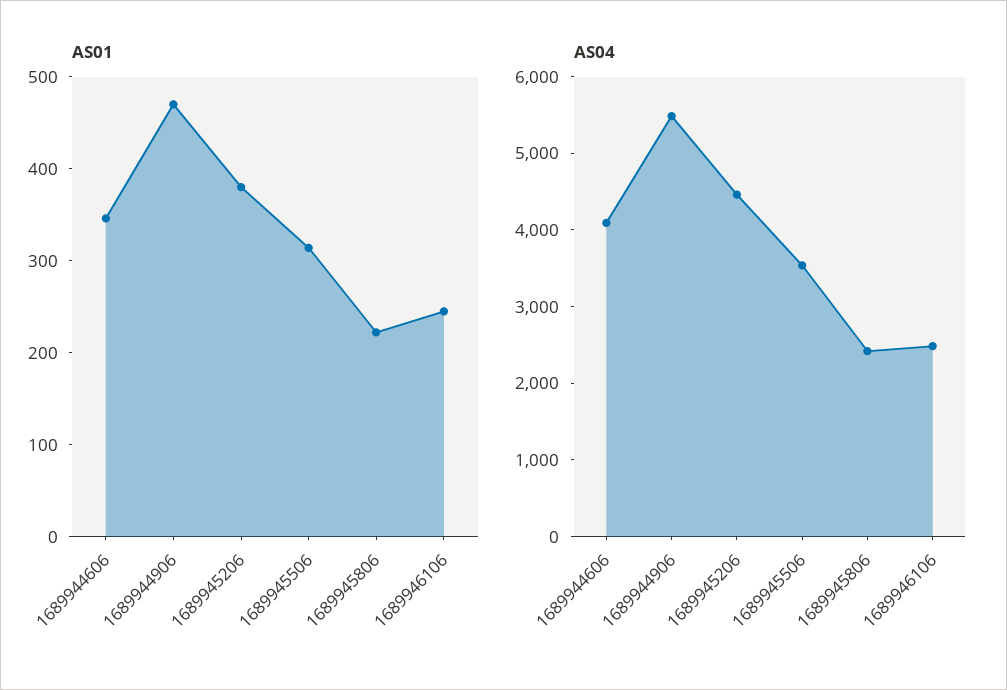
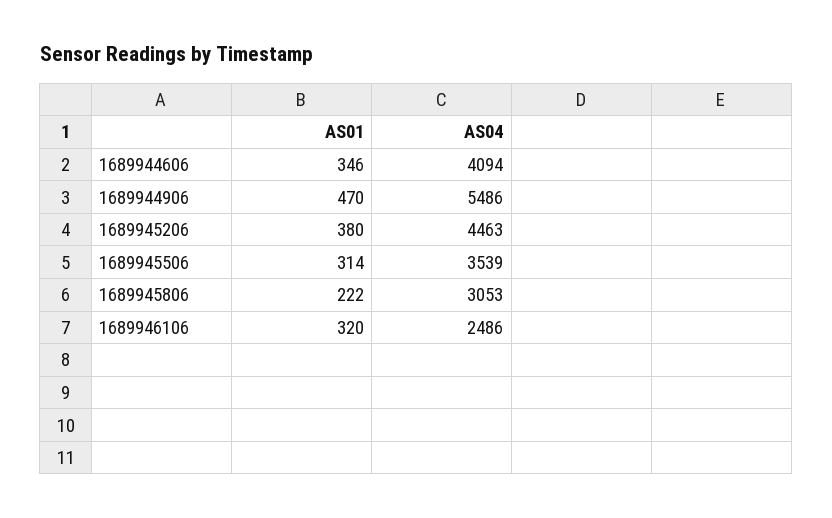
  {
    "AS01": {
      "1689944606": 346,
      "1689944906": 470,
      "1689945206": 380,
      "1689945506": 314,
      "1689945806": 222,
-     "1689946106": 240
+     "1689946106": 320
    },
    "AS04": {
      "1689944606": 4094,
      "1689944906": 5486,
      "1689945206": 4463,
      "1689945506": 3539,
-     "1689945806": 2400,
+     "1689945806": 3053,
      "1689946106": 2486
    }
  }

